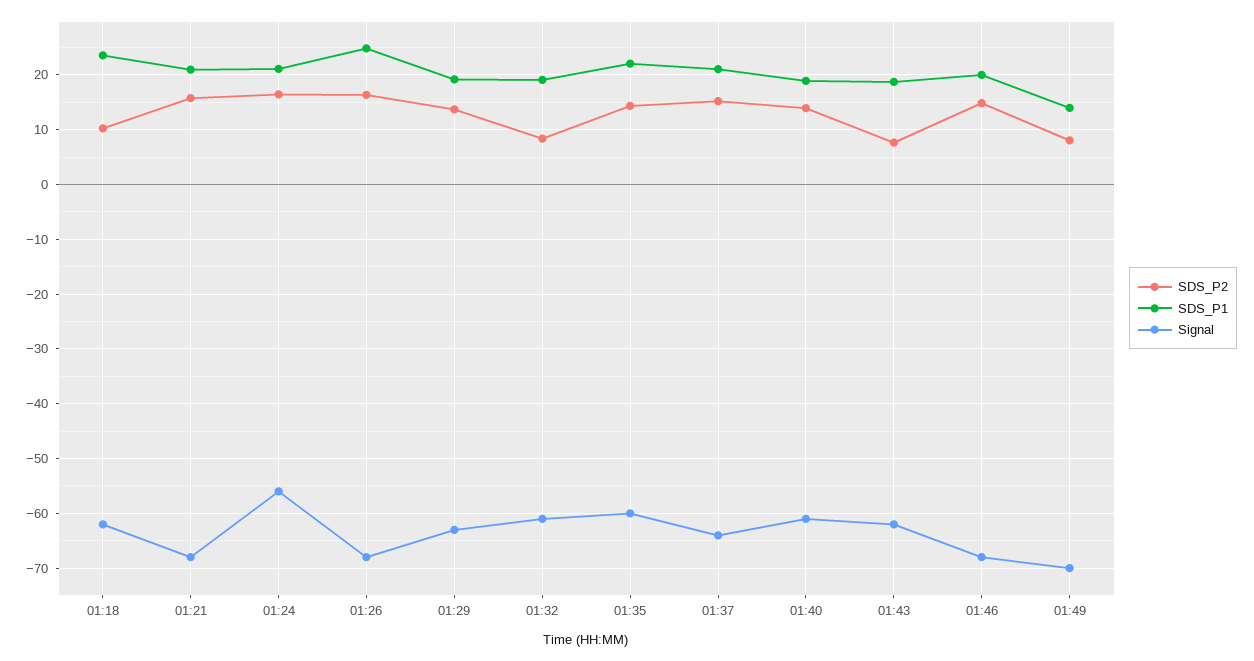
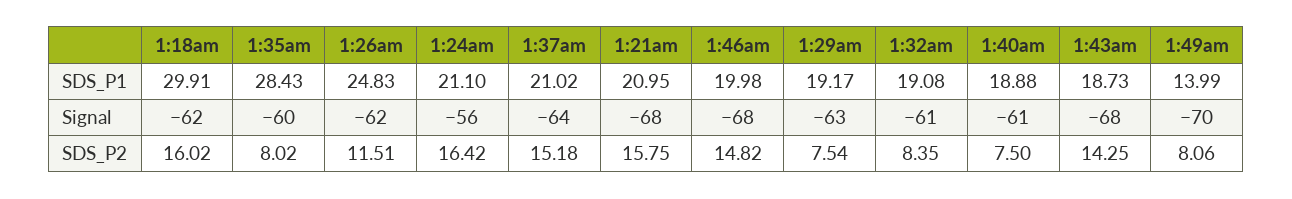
  {
    "SDS_P2": {
-     "01:18": 10,
+     "01:18": 16.02,
      "01:21": 15.75,
      "01:24": 16.42,
-     "01:26": 16,
+     "01:26": 11.51,
-     "01:29": 14,
+     "01:29": 7.54,
      "01:32": 8.35,
-     "01:35": 14,
+     "01:35": 8.02,
      "01:37": 15.18,
-     "01:40": 14,
+     "01:40": 7.5,
-     "01:43": 8,
+     "01:43": 14.25,
      "01:46": 14.82,
      "01:49": 8.06
    },
    "SDS_P1": {
-     "01:18": 24,
+     "01:18": 29.91,
      "01:21": 20.95,
      "01:24": 21.1,
      "01:26": 24.83,
      "01:29": 19.17,
      "01:32": 19.08,
-     "01:35": 22,
+     "01:35": 28.43,
      "01:37": 21.02,
      "01:40": 18.88,
      "01:43": 18.73,
      "01:46": 19.98,
      "01:49": 13.99
    },
    "Signal": {
      "01:18": -62,
      "01:21": -68,
      "01:24": -56,
-     "01:26": -68,
+     "01:26": -62,
      "01:29": -63,
      "01:32": -61,
      "01:35": -60,
      "01:37": -64,
      "01:40": -61,
-     "01:43": -62,
+     "01:43": -68,
      "01:46": -68,
      "01:49": -70
    }
  }

